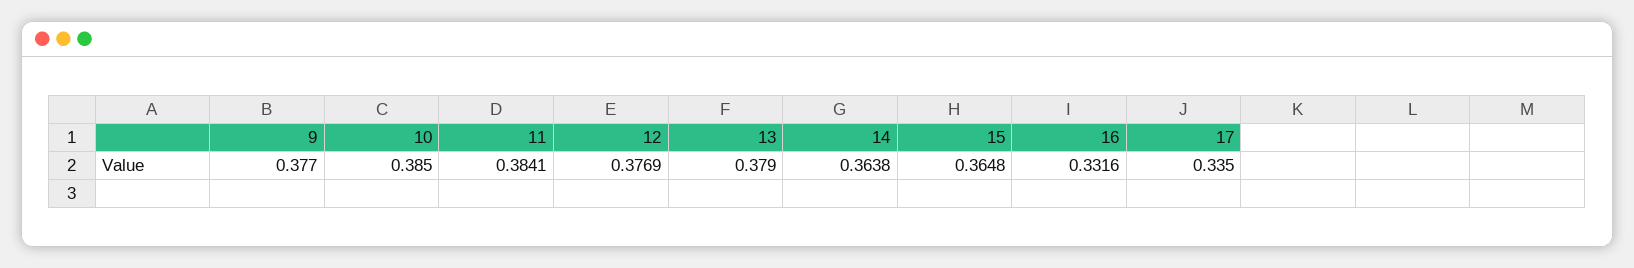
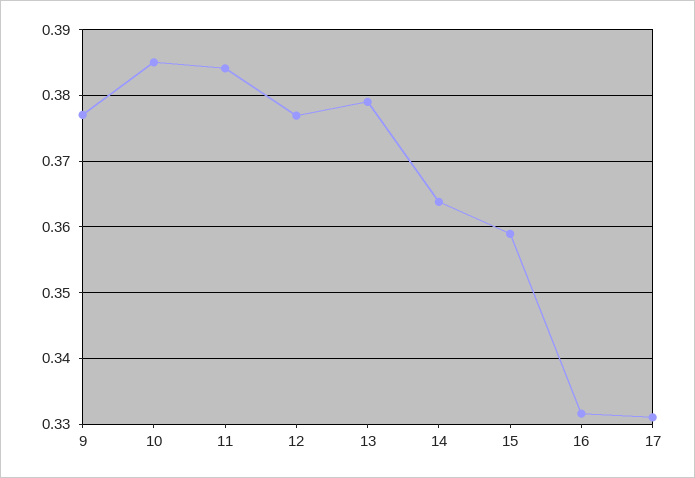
  {
    "9": 0.377,
    "10": 0.385,
    "11": 0.3841,
    "12": 0.3769,
    "13": 0.379,
    "14": 0.3638,
-   "15": 0.3648,
+   "15": 0.359,
    "16": 0.3316,
-   "17": 0.335
+   "17": 0.331
  }

